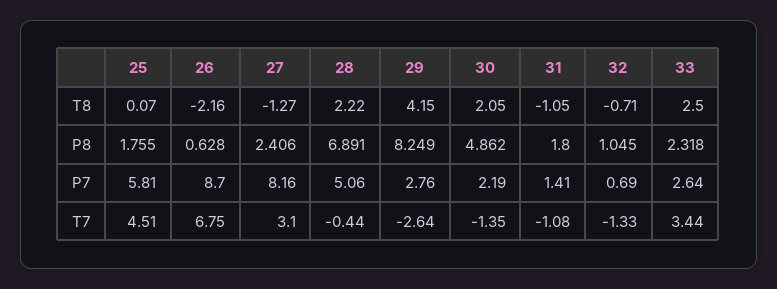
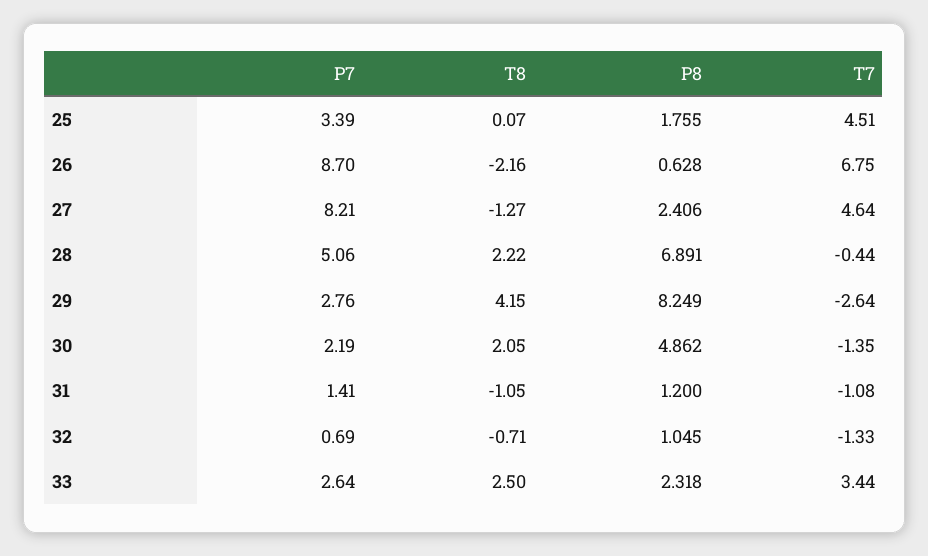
  {
    "25": {
      "T8": 0.07,
      "P8": 1.755,
-     "P7": 5.81,
+     "P7": 3.39,
      "T7": 4.51
    },
    "26": {
      "T8": -2.16,
      "P8": 0.628,
      "P7": 8.7,
      "T7": 6.75
    },
    "27": {
      "T8": -1.27,
      "P8": 2.406,
-     "P7": 8.16,
+     "P7": 8.21,
-     "T7": 3.1
+     "T7": 4.64
    },
    "28": {
      "T8": 2.22,
      "P8": 6.891,
      "P7": 5.06,
      "T7": -0.44
    },
    "29": {
      "T8": 4.15,
      "P8": 8.249,
      "P7": 2.76,
      "T7": -2.64
    },
    "30": {
      "T8": 2.05,
      "P8": 4.862,
      "P7": 2.19,
      "T7": -1.35
    },
    "31": {
      "T8": -1.05,
-     "P8": 1.8,
+     "P8": 1.2,
      "P7": 1.41,
      "T7": -1.08
    },
    "32": {
      "T8": -0.71,
      "P8": 1.045,
      "P7": 0.69,
      "T7": -1.33
    },
    "33": {
      "T8": 2.5,
      "P8": 2.318,
      "P7": 2.64,
      "T7": 3.44
    }
  }

